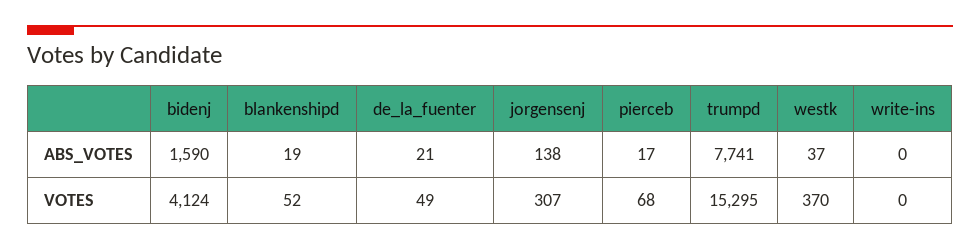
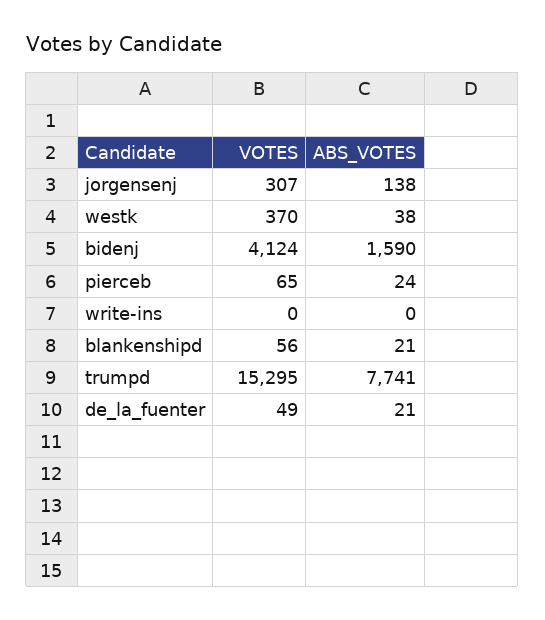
  {
    "bidenj": {
      "ABS_VOTES": 1590,
      "VOTES": 4124
    },
    "blankenshipd": {
-     "ABS_VOTES": 19,
+     "ABS_VOTES": 21,
-     "VOTES": 52
+     "VOTES": 56
    },
    "de_la_fuenter": {
      "ABS_VOTES": 21,
      "VOTES": 49
    },
    "jorgensenj": {
      "ABS_VOTES": 138,
      "VOTES": 307
    },
    "pierceb": {
-     "ABS_VOTES": 17,
+     "ABS_VOTES": 24,
-     "VOTES": 68
+     "VOTES": 65
    },
    "trumpd": {
      "ABS_VOTES": 7741,
      "VOTES": 15295
    },
    "westk": {
-     "ABS_VOTES": 37,
+     "ABS_VOTES": 38,
      "VOTES": 370
    },
    "write-ins": {
      "ABS_VOTES": 0,
      "VOTES": 0
    }
  }

